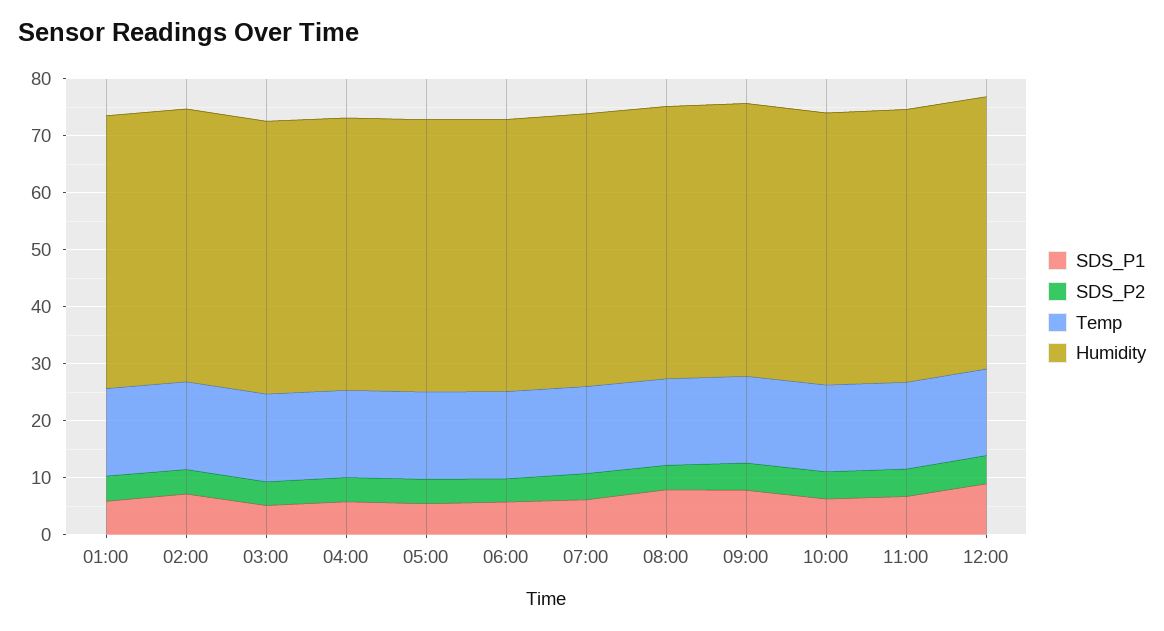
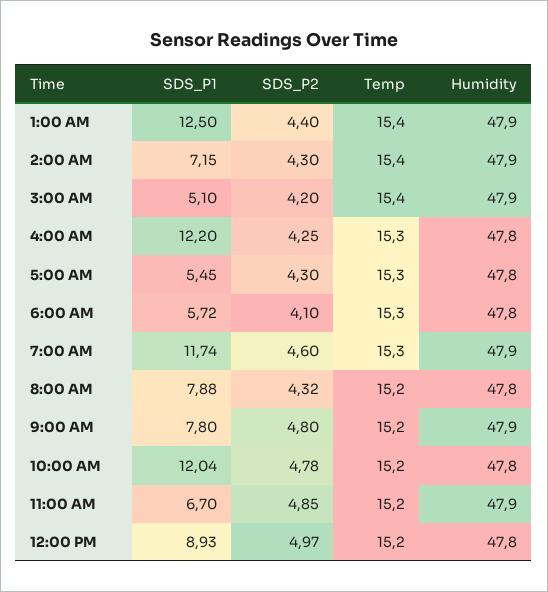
  {
    "SDS_P1": {
-     "01:00": 6,
+     "01:00": 12.5,
      "02:00": 7.15,
      "03:00": 5.1,
-     "04:00": 6,
+     "04:00": 12.2,
      "05:00": 5.45,
      "06:00": 5.72,
-     "07:00": 6,
+     "07:00": 11.74,
      "08:00": 7.88,
      "09:00": 7.8,
-     "10:00": 6,
+     "10:00": 12.04,
      "11:00": 6.7,
      "12:00": 8.93
    },
    "SDS_P2": {
      "01:00": 4.4,
      "02:00": 4.3,
      "03:00": 4.2,
      "04:00": 4.25,
      "05:00": 4.3,
      "06:00": 4.1,
      "07:00": 4.6,
      "08:00": 4.32,
      "09:00": 4.8,
      "10:00": 4.78,
      "11:00": 4.85,
      "12:00": 4.97
    },
    "Temp": {
      "01:00": 15.4,
      "02:00": 15.4,
      "03:00": 15.4,
      "04:00": 15.3,
      "05:00": 15.3,
      "06:00": 15.3,
      "07:00": 15.3,
      "08:00": 15.2,
      "09:00": 15.2,
      "10:00": 15.2,
      "11:00": 15.2,
      "12:00": 15.2
    },
    "Humidity": {
      "01:00": 47.9,
      "02:00": 47.9,
      "03:00": 47.9,
      "04:00": 47.8,
      "05:00": 47.8,
      "06:00": 47.8,
      "07:00": 47.9,
      "08:00": 47.8,
      "09:00": 47.9,
      "10:00": 47.8,
      "11:00": 47.9,
      "12:00": 47.8
    }
  }

